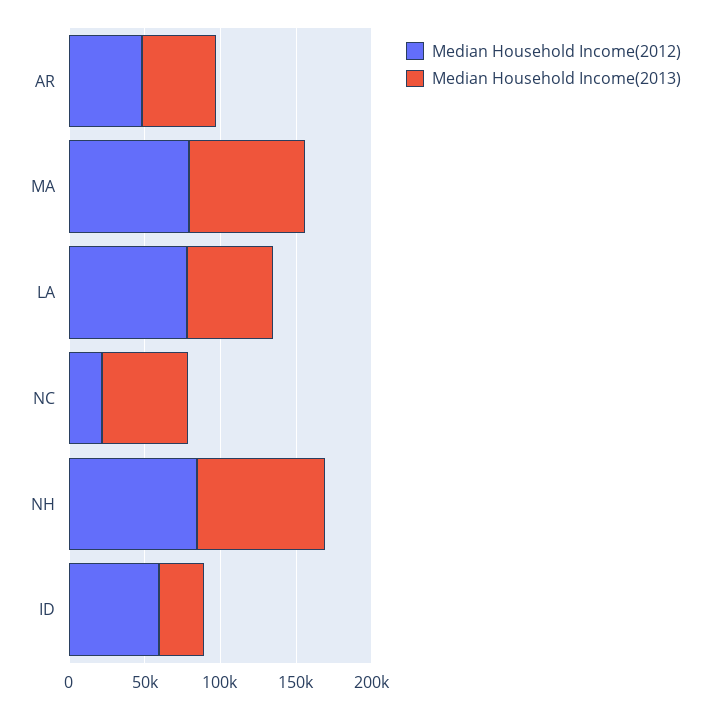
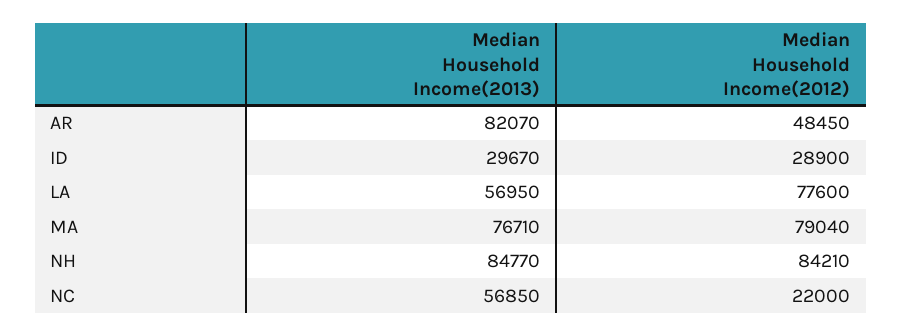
  {
    "Median Household Income(2012)": {
      "AR": 48450,
      "MA": 79040,
      "LA": 77600,
      "NC": 22000,
      "NH": 84210,
-     "ID": 60000
+     "ID": 28900
    },
    "Median Household Income(2013)": {
-     "AR": 50000,
+     "AR": 82070,
      "MA": 76710,
      "LA": 56950,
      "NC": 56850,
      "NH": 84770,
      "ID": 29670
    }
  }

